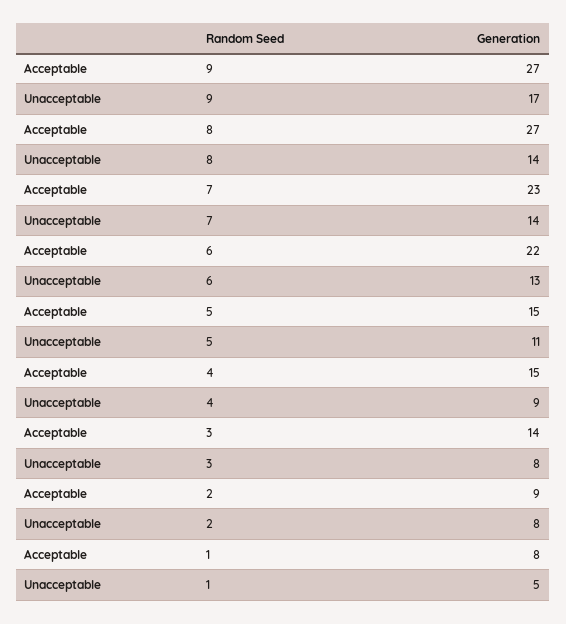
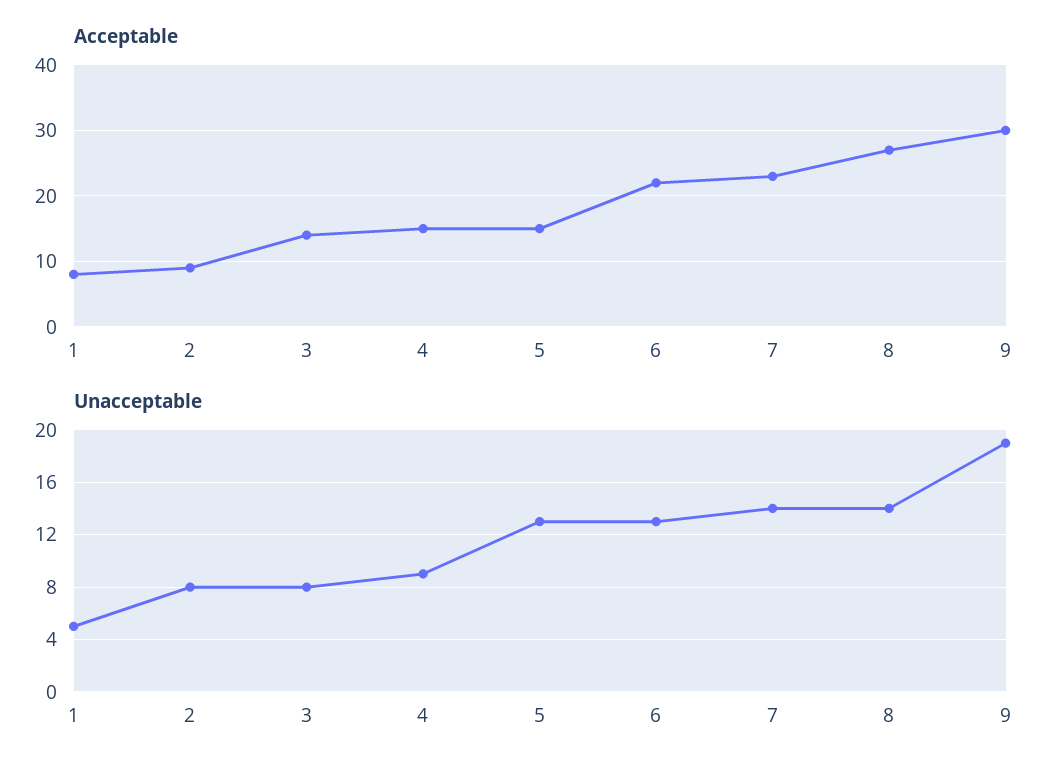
  {
    "Acceptable": {
-     "9": 27,
+     "9": 30,
      "8": 27,
      "7": 23,
      "6": 22,
      "5": 15,
      "4": 15,
      "3": 14,
      "2": 9,
      "1": 8
    },
    "Unacceptable": {
-     "9": 17,
+     "9": 19,
      "8": 14,
      "7": 14,
      "6": 13,
-     "5": 11,
+     "5": 13,
      "4": 9,
      "3": 8,
      "2": 8,
      "1": 5
    }
  }

